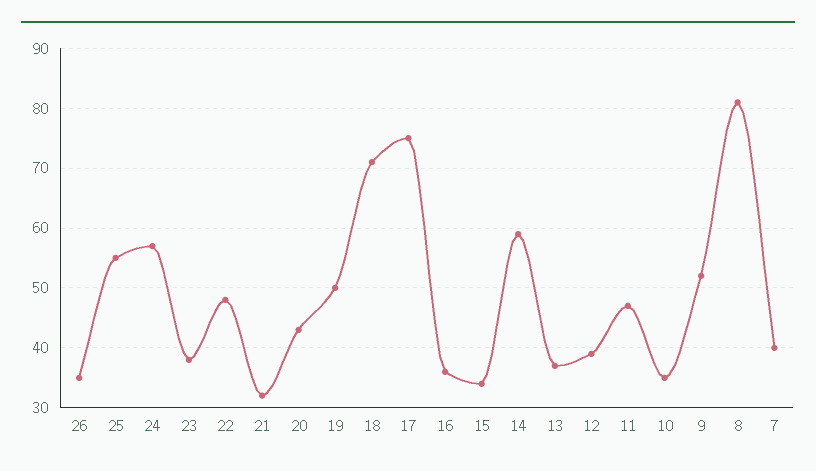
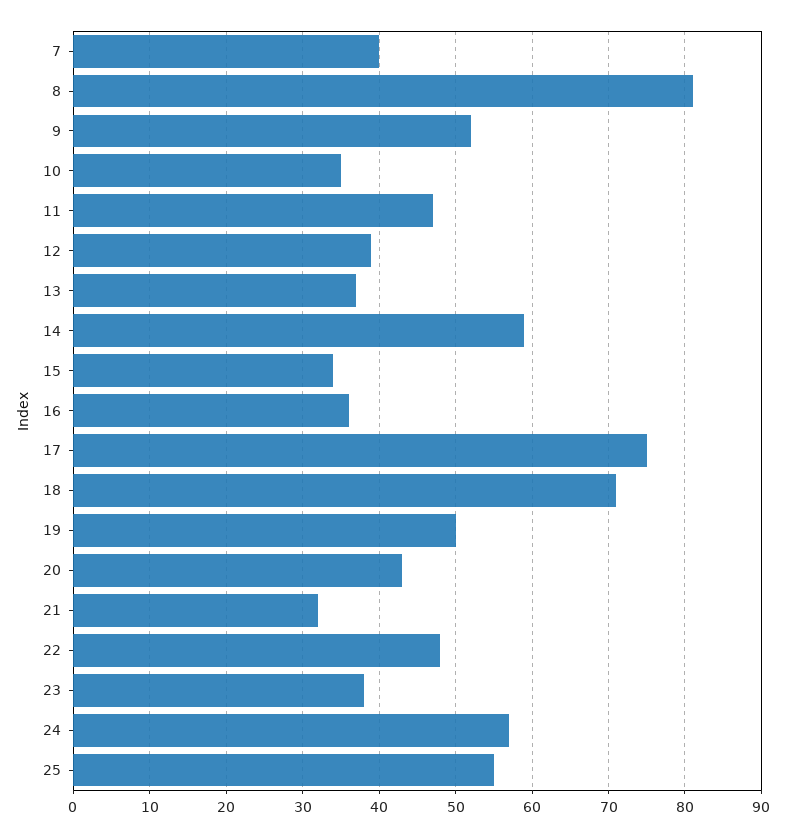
  {
-   "26": 35,
    "25": 55,
    "24": 57,
    "23": 38,
    "22": 48,
    "21": 32,
    "20": 43,
    "19": 50,
    "18": 71,
    "17": 75,
    "16": 36,
    "15": 34,
    "14": 59,
    "13": 37,
    "12": 39,
    "11": 47,
    "10": 35,
    "9": 52,
    "8": 81,
    "7": 40
  }

